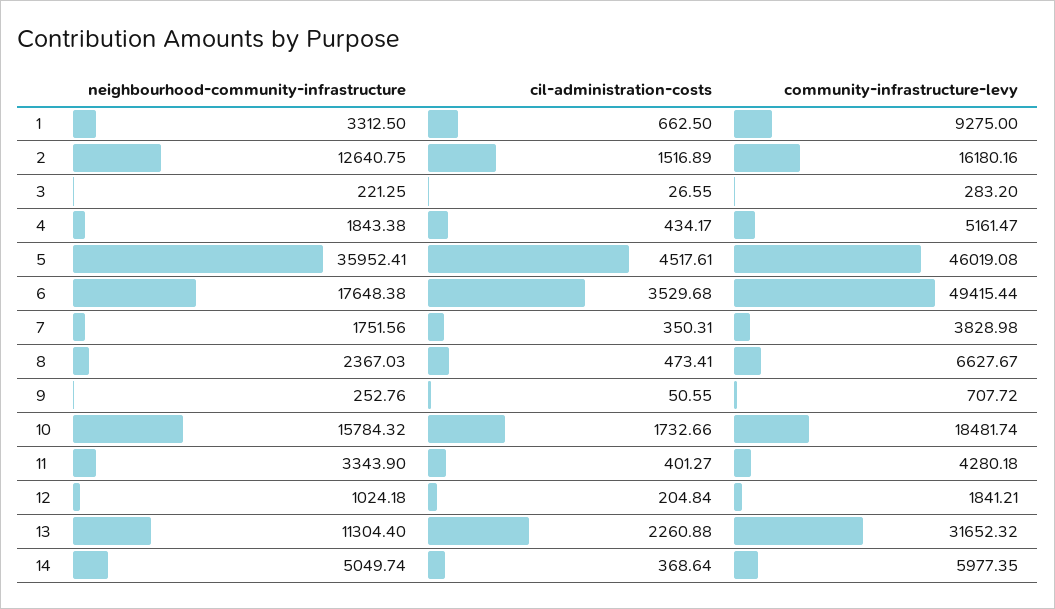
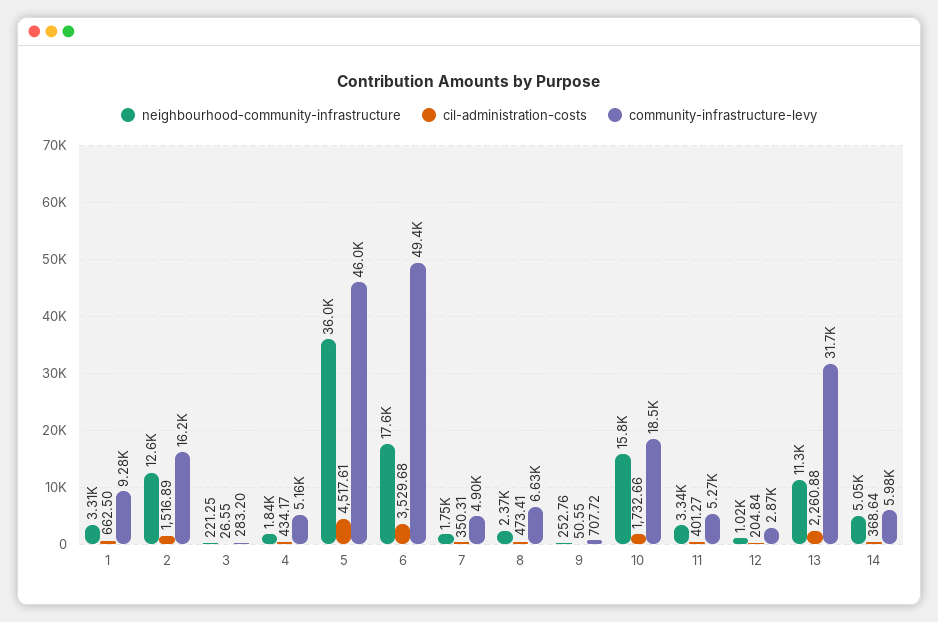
  {
    "neighbourhood-community-infrastructure": {
      "1": 3312.5,
      "2": 12640.75,
      "3": 221.25,
      "4": 1843.38,
      "5": 35952.41,
      "6": 17648.38,
      "7": 1751.56,
      "8": 2367.03,
      "9": 252.76,
      "10": 15784.32,
      "11": 3343.9,
      "12": 1024.18,
      "13": 11304.4,
      "14": 5049.74
    },
    "cil-administration-costs": {
      "1": 662.5,
      "2": 1516.89,
      "3": 26.55,
      "4": 434.17,
      "5": 4517.61,
      "6": 3529.68,
      "7": 350.31,
      "8": 473.41,
      "9": 50.55,
      "10": 1732.66,
      "11": 401.27,
      "12": 204.84,
      "13": 2260.88,
      "14": 368.64
    },
    "community-infrastructure-levy": {
      "1": 9275,
      "2": 16180.16,
      "3": 283.2,
      "4": 5161.47,
      "5": 46019.08,
      "6": 49415.44,
-     "7": 3828.98,
+     "7": 4900,
      "8": 6627.67,
      "9": 707.72,
      "10": 18481.74,
-     "11": 4280.18,
+     "11": 5270,
-     "12": 1841.21,
+     "12": 2870,
      "13": 31652.32,
      "14": 5977.35
    }
  }

